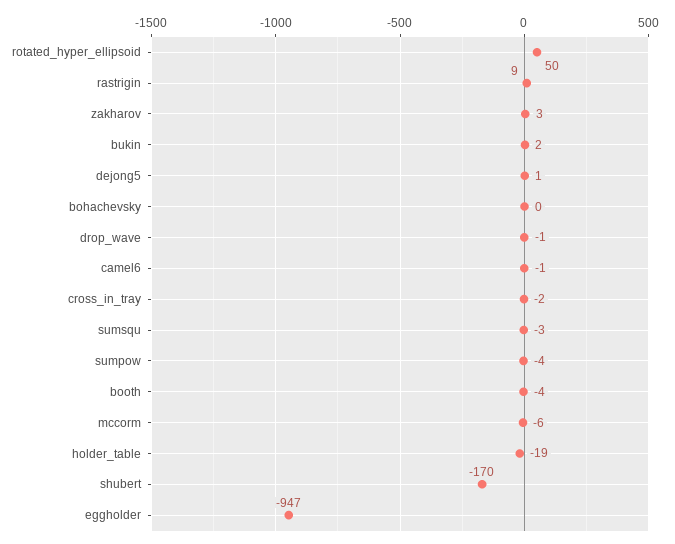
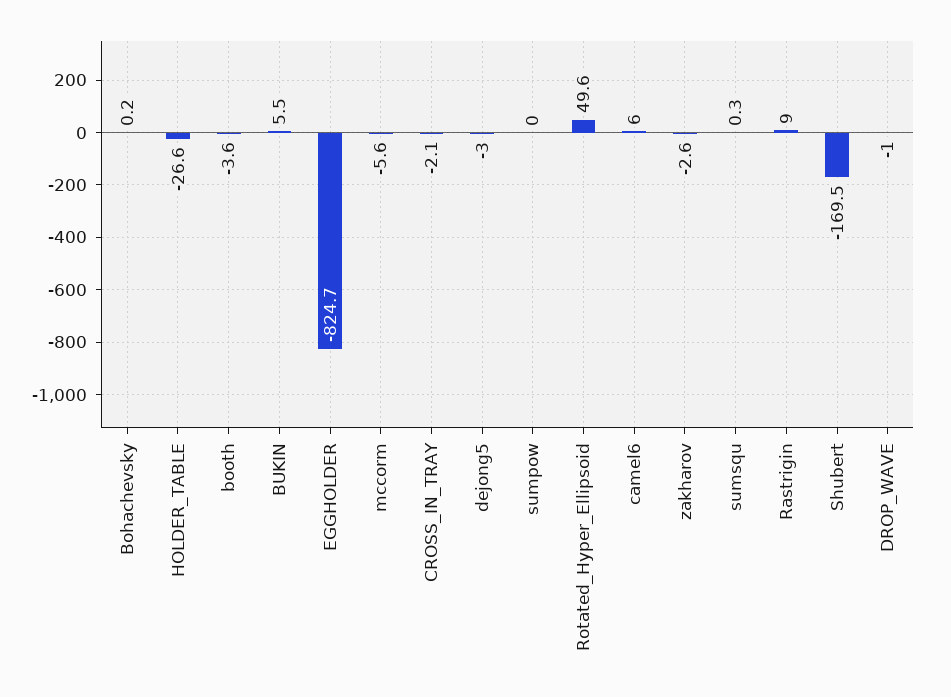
  {
    "rotated_hyper_ellipsoid": 49.6,
    "rastrigin": 9,
-   "zakharov": 3,
+   "zakharov": -2.6,
-   "bukin": 2,
+   "bukin": 5.5,
-   "dejong5": 1,
+   "dejong5": -3,
    "bohachevsky": 0.2,
    "drop_wave": -1,
-   "camel6": -1,
+   "camel6": 6,
    "cross_in_tray": -2.1,
-   "sumsqu": -3,
+   "sumsqu": 0.3,
-   "sumpow": -4,
+   "sumpow": 0,
    "booth": -3.6,
    "mccorm": -5.6,
-   "holder_table": -19,
+   "holder_table": -26.6,
    "shubert": -169.5,
-   "eggholder": -947
+   "eggholder": -824.7
  }

